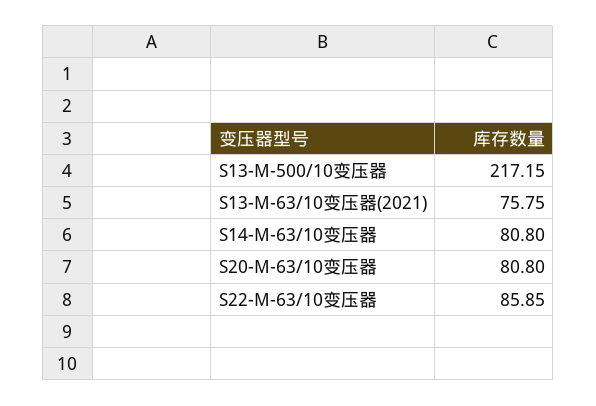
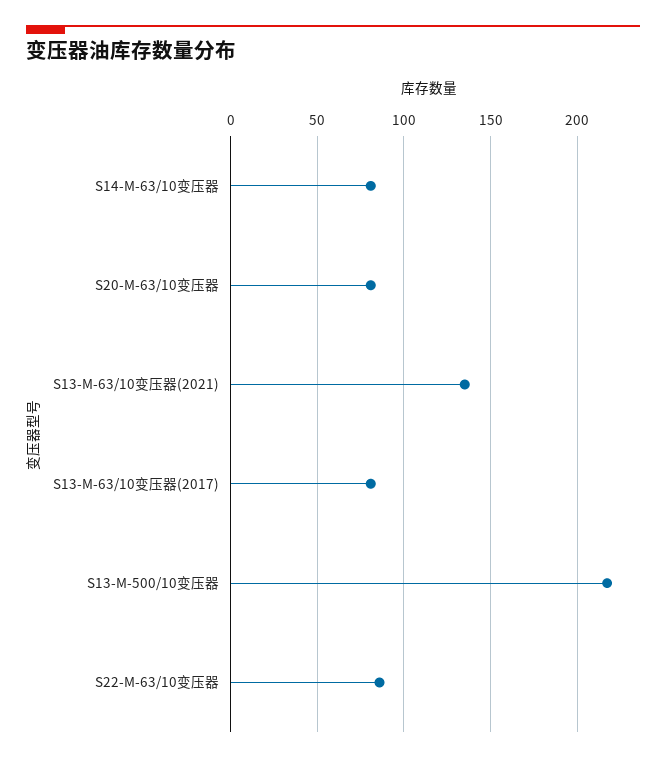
  {
    "S13-M-500/10变压器": 217.15,
-   "S13-M-63/10变压器(2021)": 75.75,
+   "S13-M-63/10变压器(2021)": 135,
    "S14-M-63/10变压器": 80.8,
    "S20-M-63/10变压器": 80.8,
-   "S22-M-63/10变压器": 85.85
+   "S22-M-63/10变压器": 85.85,
+   "S13-M-63/10变压器(2017)": 80
  }

